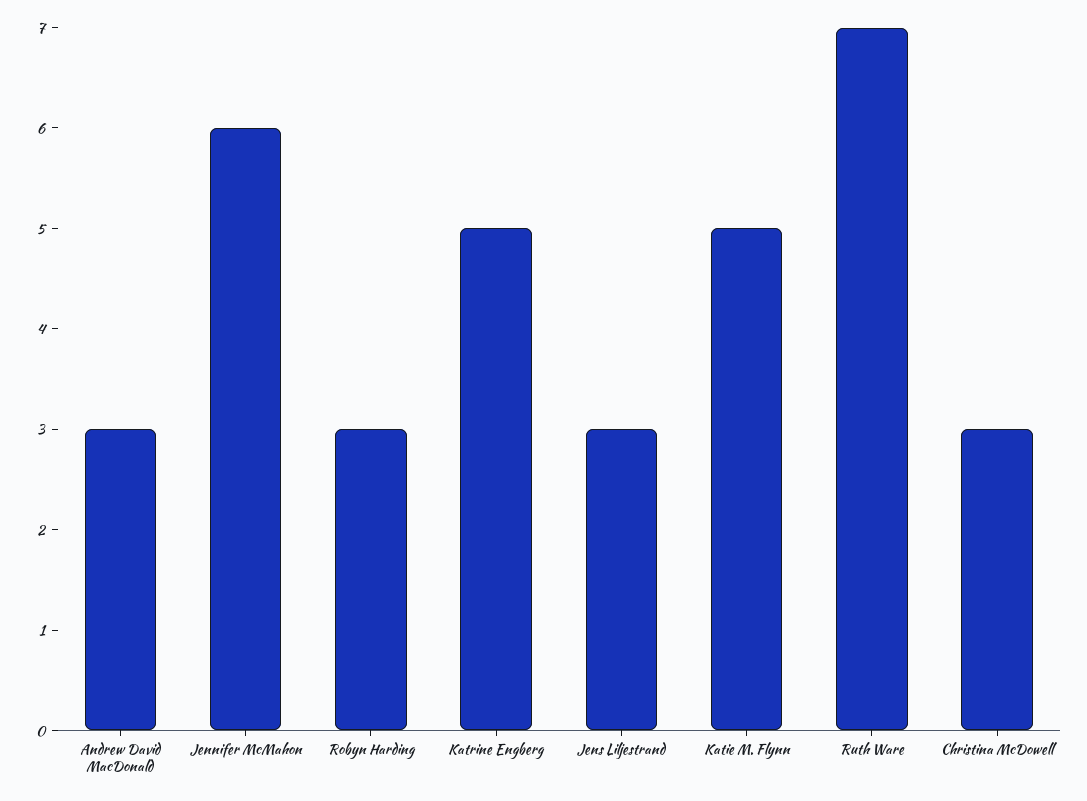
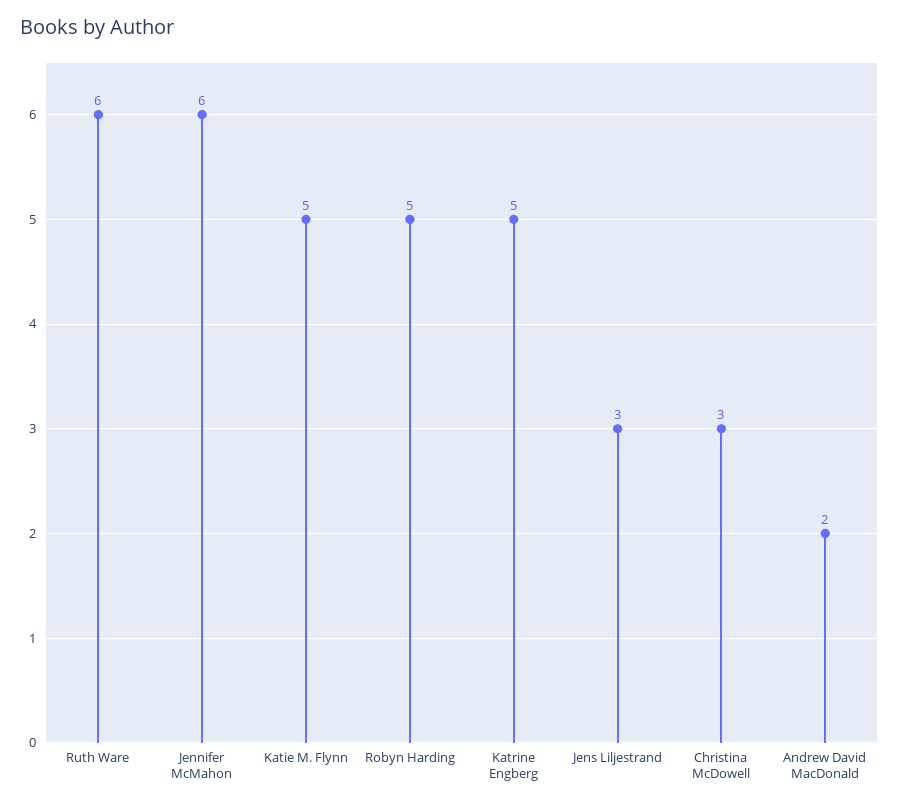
  {
-   "Andrew David MacDonald": 3,
+   "Andrew David MacDonald": 2,
    "Jennifer McMahon": 6,
-   "Robyn Harding": 3,
+   "Robyn Harding": 5,
    "Katrine Engberg": 5,
    "Jens Liljestrand": 3,
    "Katie M. Flynn": 5,
-   "Ruth Ware": 7,
+   "Ruth Ware": 6,
    "Christina McDowell": 3
  }

